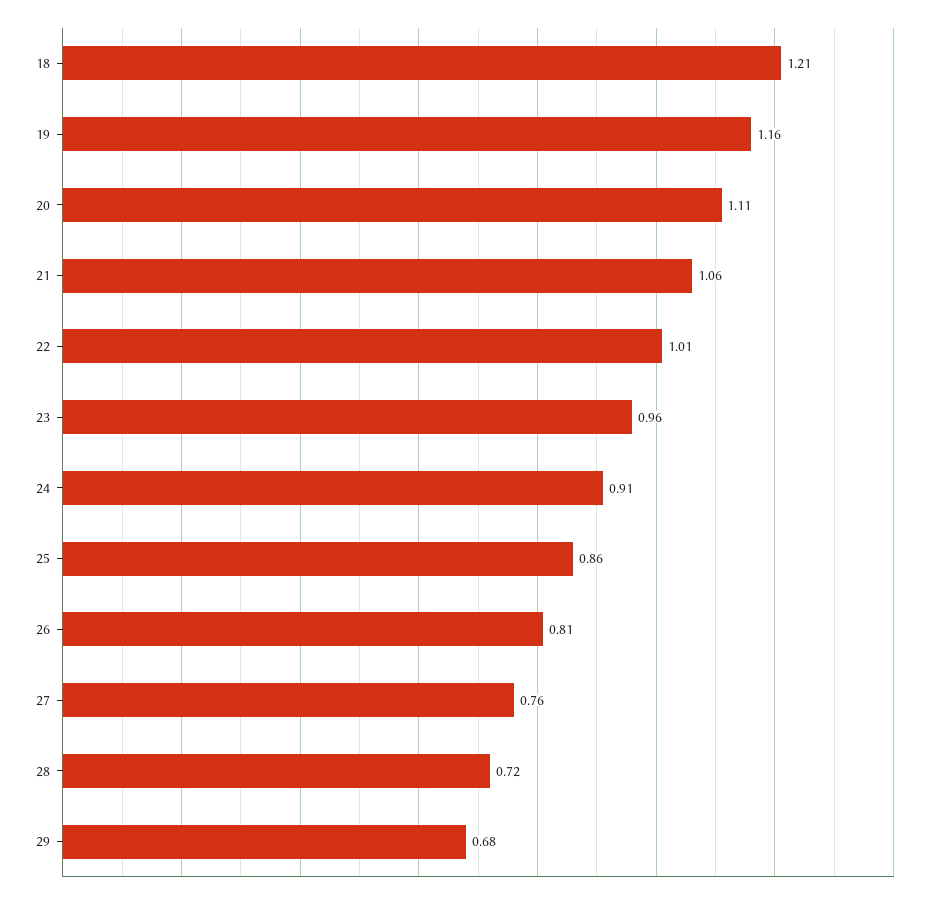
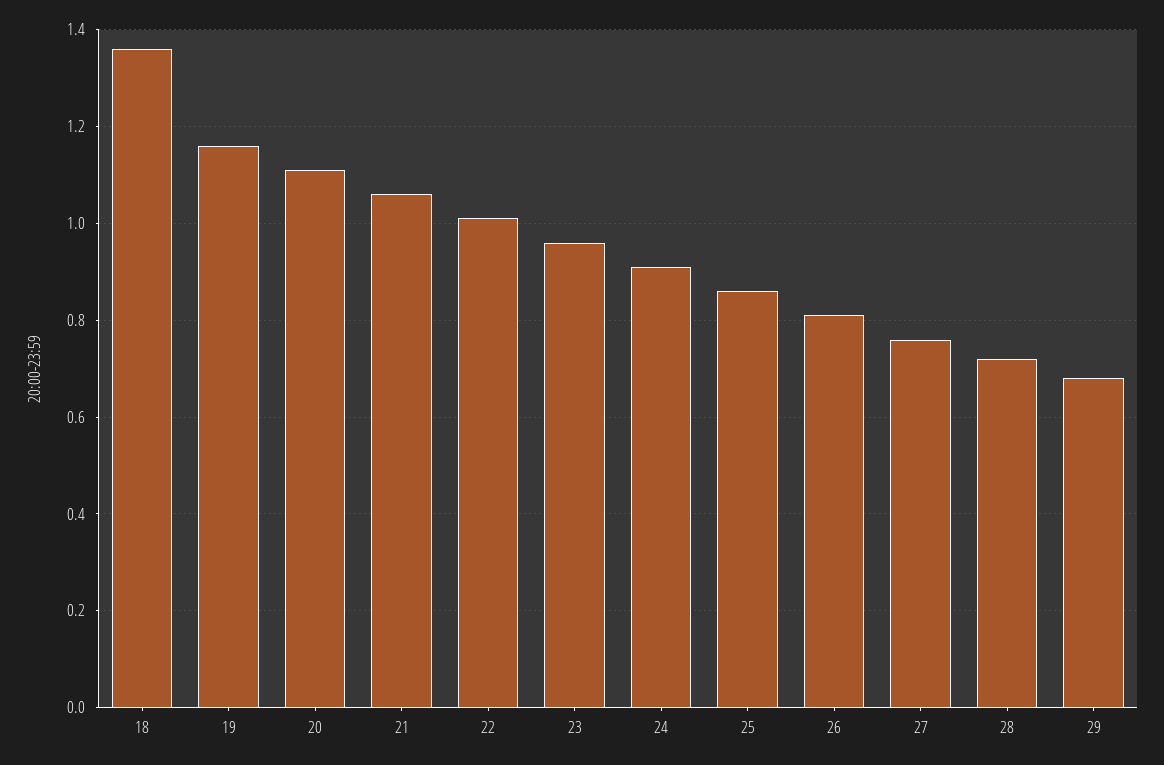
  {
-   "18": 1.21,
+   "18": 1.35,
    "19": 1.16,
    "20": 1.11,
    "21": 1.06,
    "22": 1.01,
    "23": 0.96,
    "24": 0.91,
    "25": 0.86,
    "26": 0.81,
    "27": 0.76,
    "28": 0.72,
    "29": 0.68
  }

